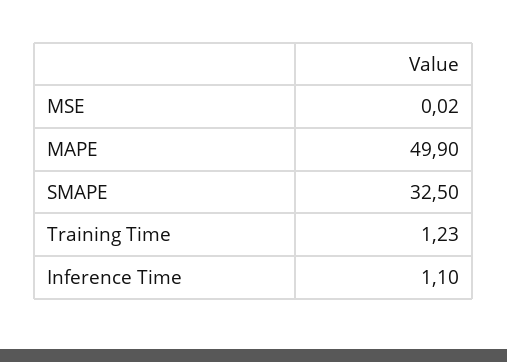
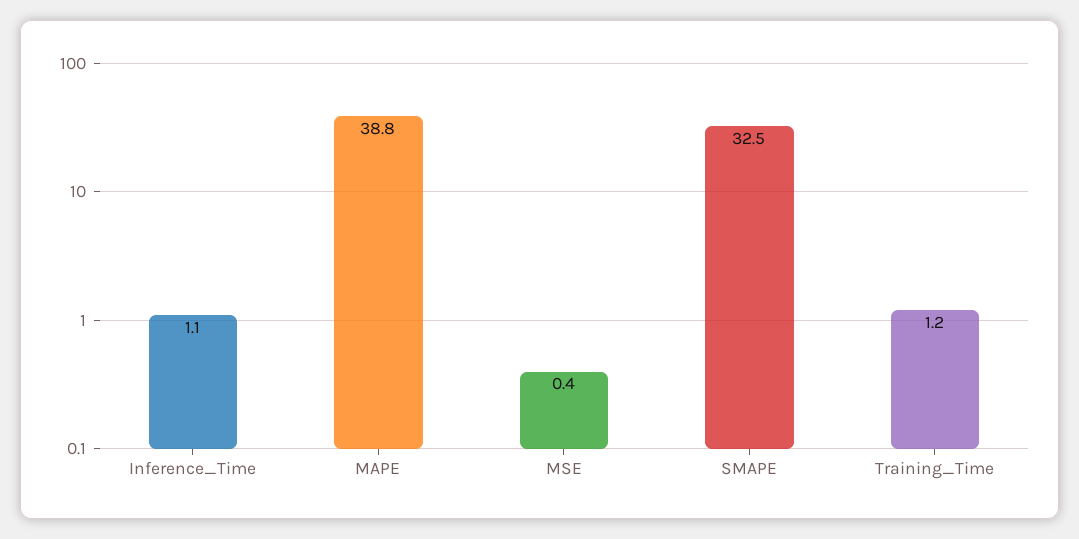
  {
-   "MSE": 0.02,
+   "MSE": 0.4,
-   "MAPE": 49.9,
+   "MAPE": 38.8,
    "SMAPE": 32.5,
    "Training Time": 1.23,
    "Inference Time": 1.1
  }

